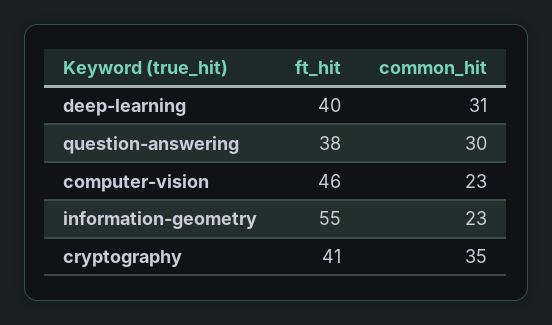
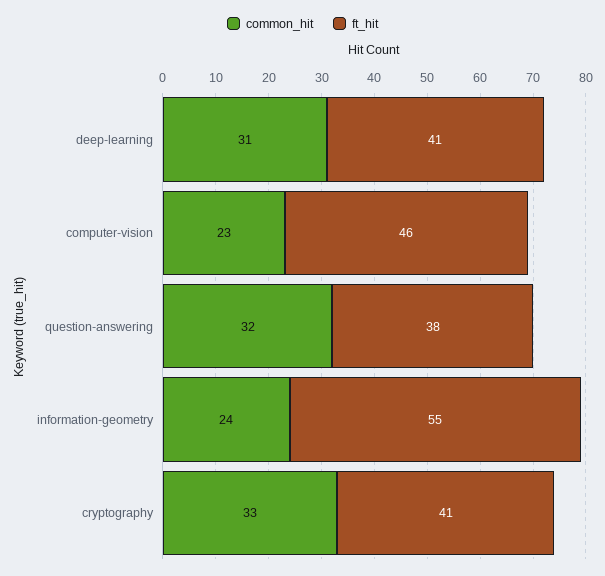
  {
    "ft_hit": {
-     "deep-learning": 40,
+     "deep-learning": 41,
      "question-answering": 38,
      "computer-vision": 46,
      "information-geometry": 55,
      "cryptography": 41
    },
    "common_hit": {
      "deep-learning": 31,
-     "question-answering": 30,
+     "question-answering": 32,
      "computer-vision": 23,
-     "information-geometry": 23,
+     "information-geometry": 24,
-     "cryptography": 35
+     "cryptography": 33
    }
  }

